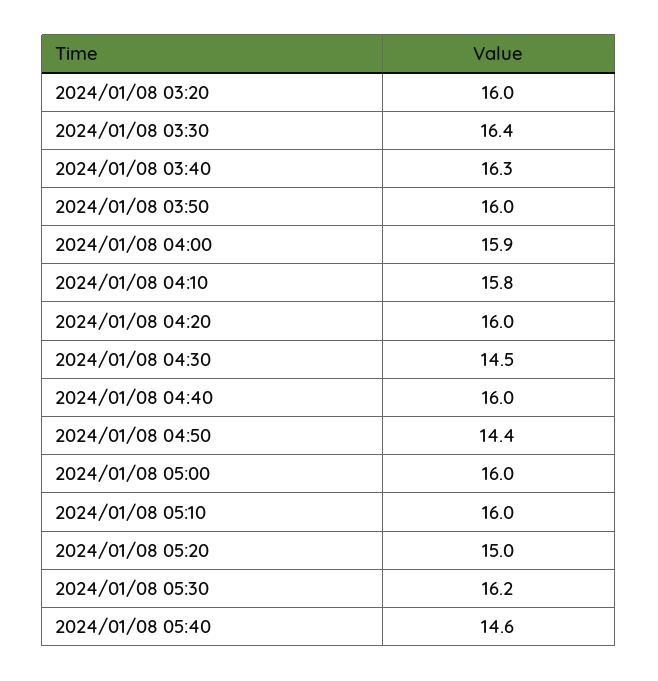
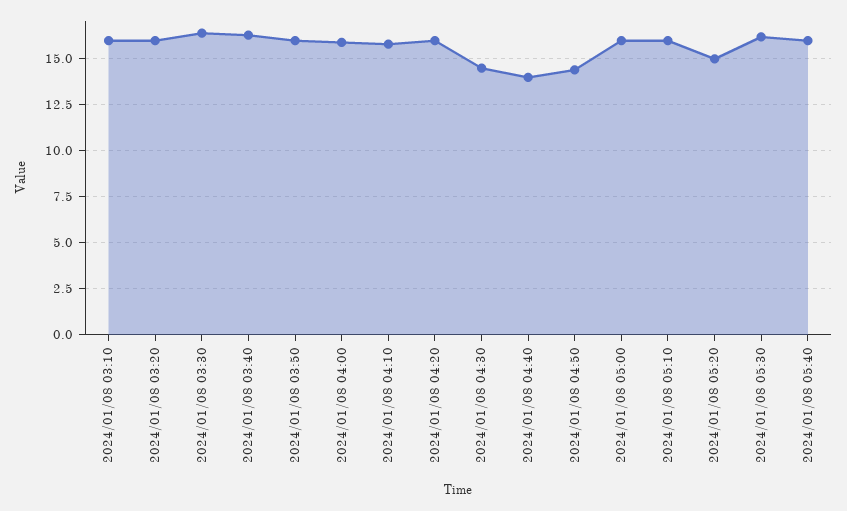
  {
    "2024/01/08 03:20": 16,
    "2024/01/08 03:30": 16.4,
    "2024/01/08 03:40": 16.3,
    "2024/01/08 03:50": 16,
    "2024/01/08 04:00": 15.9,
    "2024/01/08 04:10": 15.8,
    "2024/01/08 04:20": 16,
    "2024/01/08 04:30": 14.5,
-   "2024/01/08 04:40": 16,
+   "2024/01/08 04:40": 14,
    "2024/01/08 04:50": 14.4,
    "2024/01/08 05:00": 16,
    "2024/01/08 05:10": 16,
    "2024/01/08 05:20": 15,
    "2024/01/08 05:30": 16.2,
-   "2024/01/08 05:40": 14.6
+   "2024/01/08 05:40": 16,
+   "2024/01/08 03:10": 16
  }

